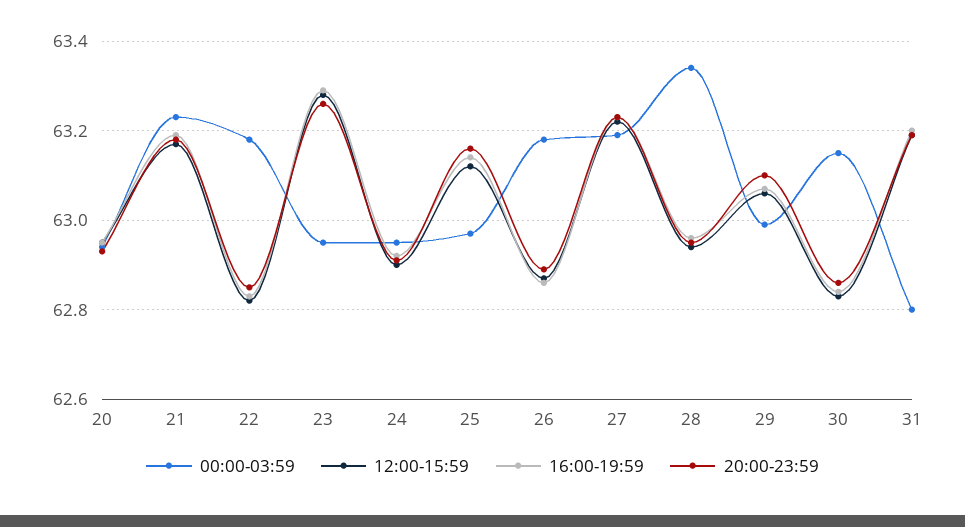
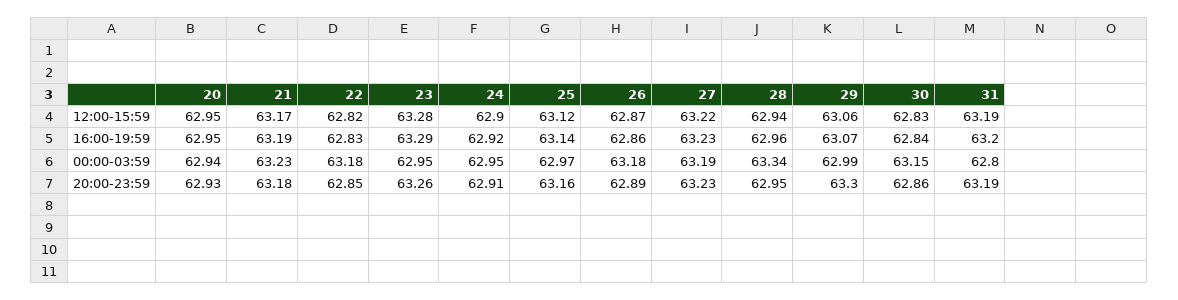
  {
    "00:00-03:59": {
      "20": 62.94,
      "21": 63.23,
      "22": 63.18,
      "23": 62.95,
      "24": 62.95,
      "25": 62.97,
      "26": 63.18,
      "27": 63.19,
      "28": 63.34,
      "29": 62.99,
      "30": 63.15,
      "31": 62.8
    },
    "12:00-15:59": {
      "20": 62.95,
      "21": 63.17,
      "22": 62.82,
      "23": 63.28,
      "24": 62.9,
      "25": 63.12,
      "26": 62.87,
      "27": 63.22,
      "28": 62.94,
      "29": 63.06,
      "30": 62.83,
      "31": 63.19
    },
    "16:00-19:59": {
      "20": 62.95,
      "21": 63.19,
      "22": 62.83,
      "23": 63.29,
      "24": 62.92,
      "25": 63.14,
      "26": 62.86,
      "27": 63.23,
      "28": 62.96,
      "29": 63.07,
      "30": 62.84,
      "31": 63.2
    },
    "20:00-23:59": {
      "20": 62.93,
      "21": 63.18,
      "22": 62.85,
      "23": 63.26,
      "24": 62.91,
      "25": 63.16,
      "26": 62.89,
      "27": 63.23,
      "28": 62.95,
-     "29": 63.1,
+     "29": 63.3,
      "30": 62.86,
      "31": 63.19
    }
  }

